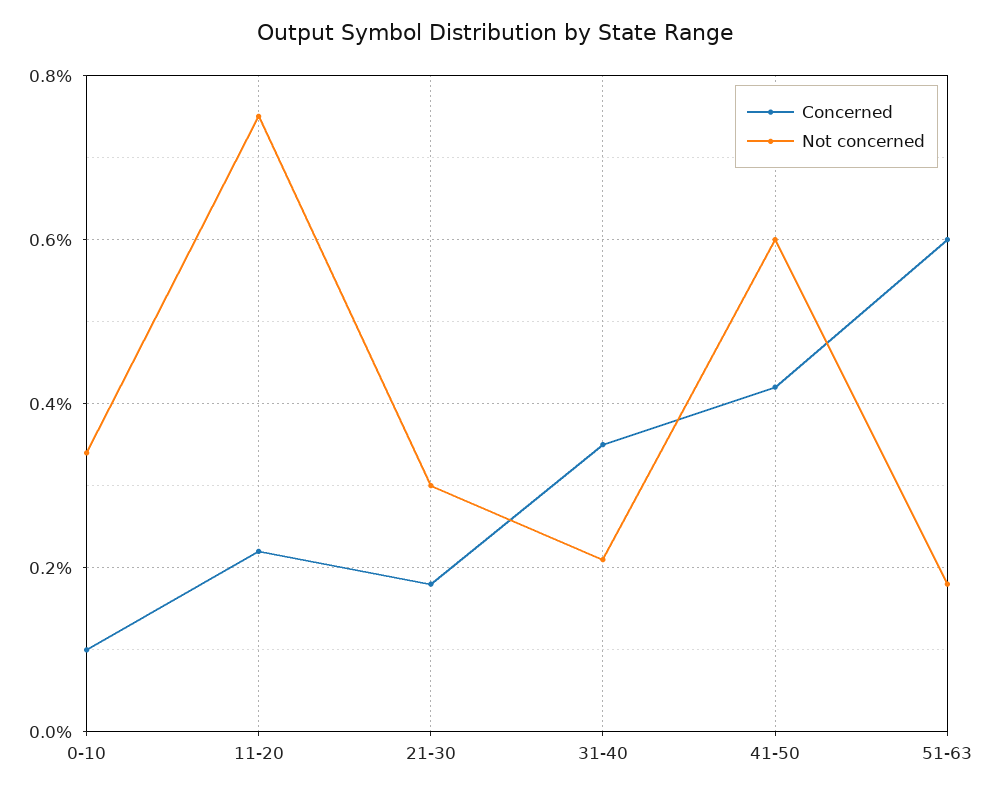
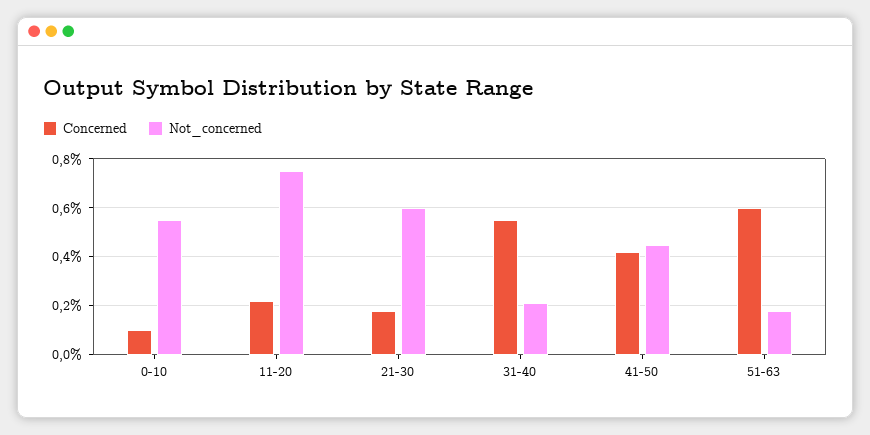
  {
    "Concerned": {
      "0-10": 0.1,
      "11-20": 0.2,
      "21-30": 0.2,
-     "31-40": 0.35,
+     "31-40": 0.55,
      "41-50": 0.4,
      "51-63": 0.6
    },
    "Not concerned": {
-     "0-10": 0.35,
+     "0-10": 0.55,
      "11-20": 0.75,
-     "21-30": 0.3,
+     "21-30": 0.6,
      "31-40": 0.2,
-     "41-50": 0.6,
+     "41-50": 0.45,
      "51-63": 0.2
    }
  }

